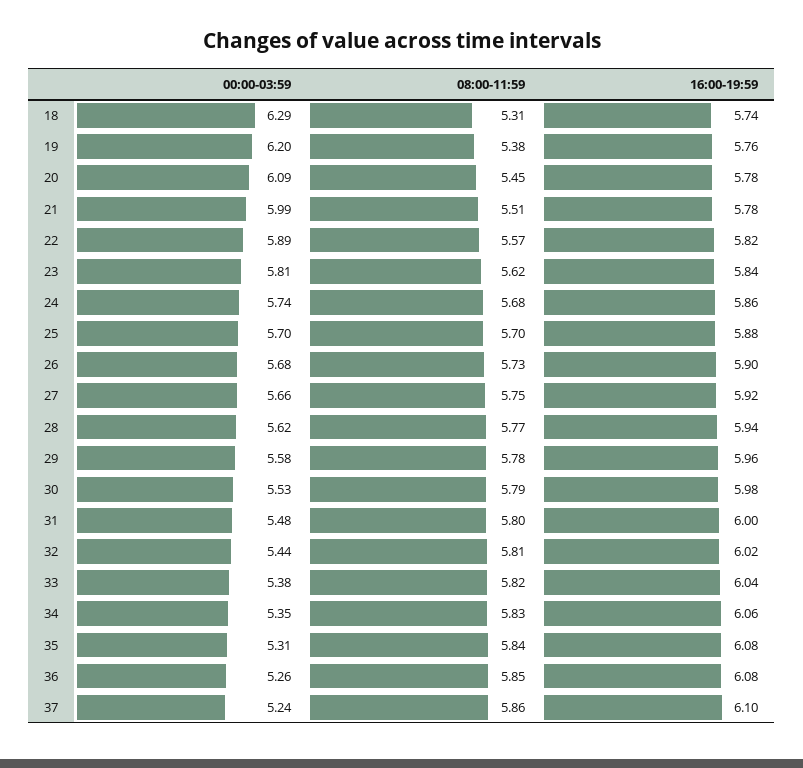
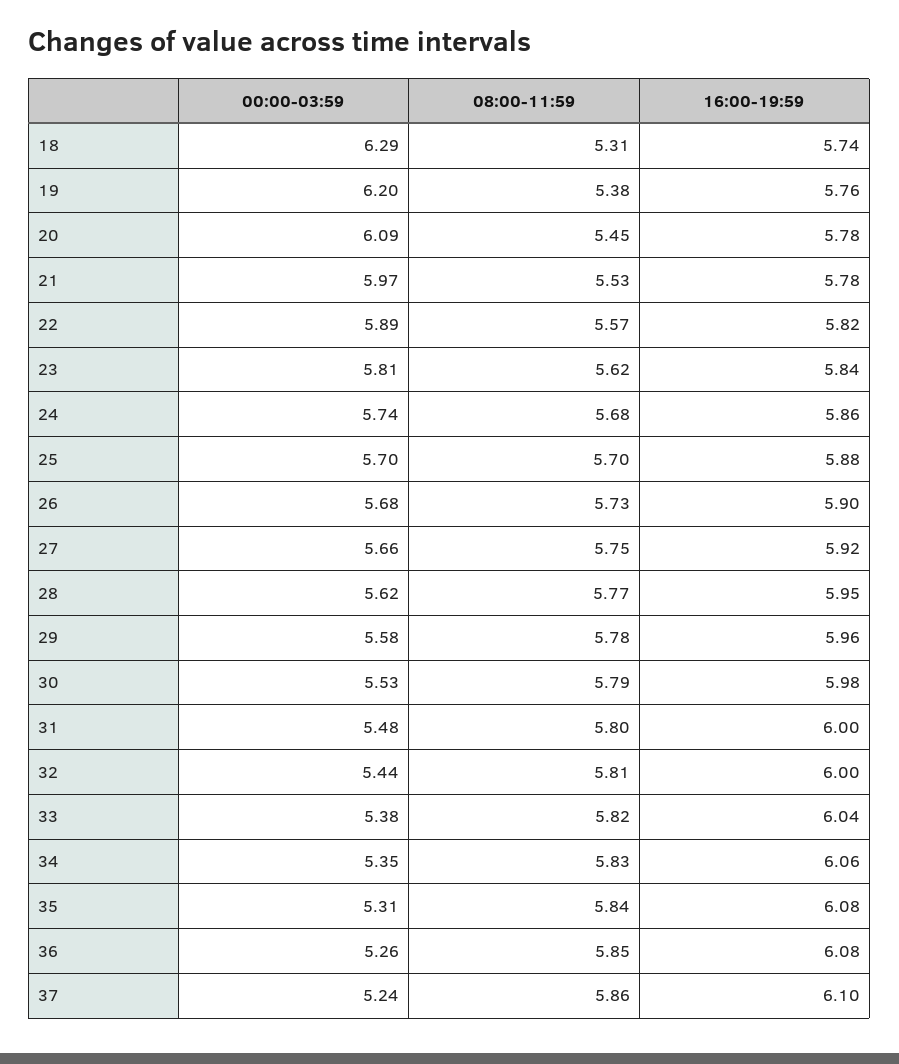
  {
    "00:00-03:59": {
      "18": 6.29,
      "19": 6.2,
      "20": 6.09,
-     "21": 5.99,
+     "21": 5.97,
      "22": 5.89,
      "23": 5.81,
      "24": 5.74,
      "25": 5.7,
      "26": 5.68,
      "27": 5.66,
      "28": 5.62,
      "29": 5.58,
      "30": 5.53,
      "31": 5.48,
      "32": 5.44,
      "33": 5.38,
      "34": 5.35,
      "35": 5.31,
      "36": 5.26,
      "37": 5.24
    },
    "08:00-11:59": {
      "18": 5.31,
      "19": 5.38,
      "20": 5.45,
-     "21": 5.51,
+     "21": 5.53,
      "22": 5.57,
      "23": 5.62,
      "24": 5.68,
      "25": 5.7,
      "26": 5.73,
      "27": 5.75,
      "28": 5.77,
      "29": 5.78,
      "30": 5.79,
      "31": 5.8,
      "32": 5.81,
      "33": 5.82,
      "34": 5.83,
      "35": 5.84,
      "36": 5.85,
      "37": 5.86
    },
    "16:00-19:59": {
      "18": 5.74,
      "19": 5.76,
      "20": 5.78,
      "21": 5.78,
      "22": 5.82,
      "23": 5.84,
      "24": 5.86,
      "25": 5.88,
      "26": 5.9,
      "27": 5.92,
-     "28": 5.94,
+     "28": 5.95,
      "29": 5.96,
      "30": 5.98,
      "31": 6,
-     "32": 6.02,
+     "32": 6,
      "33": 6.04,
      "34": 6.06,
      "35": 6.08,
      "36": 6.08,
      "37": 6.1
    }
  }

